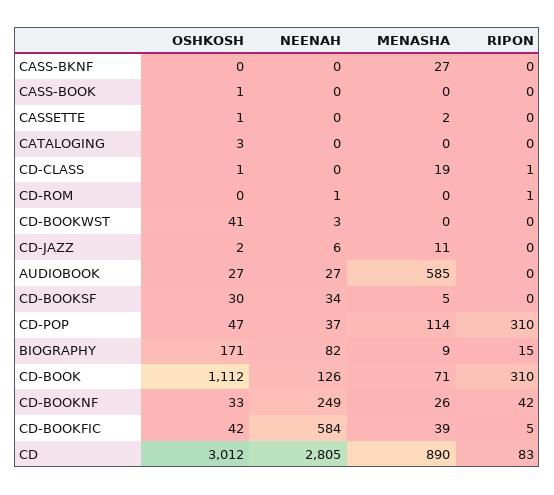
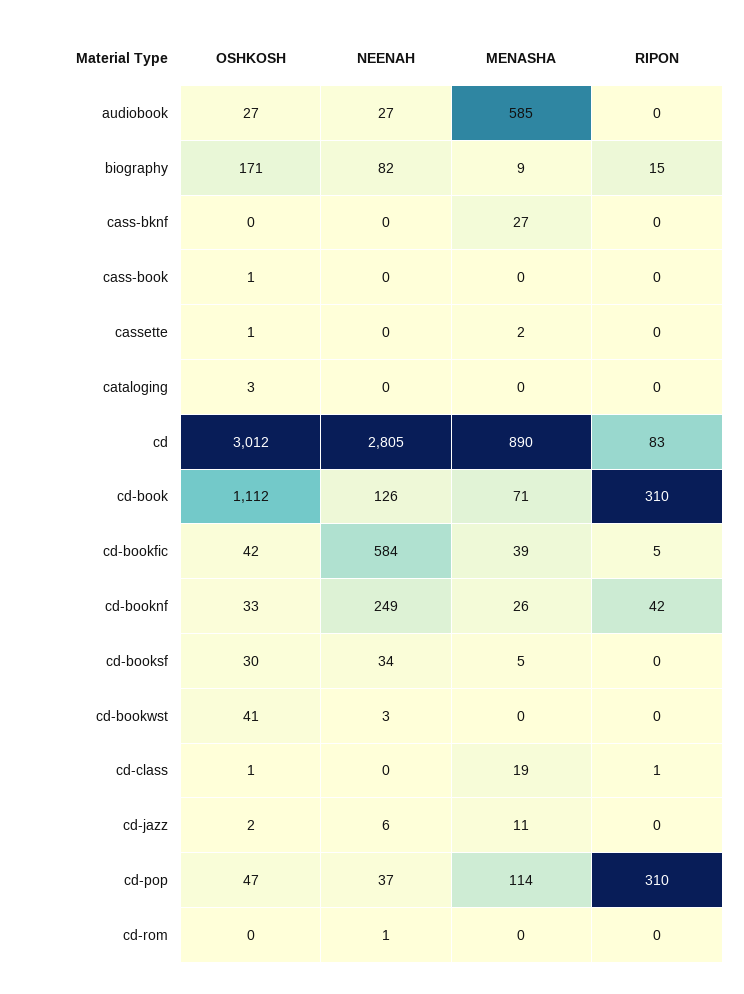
  {
    "OSHKOSH": {
      "CASS-BKNF": 0,
      "CASS-BOOK": 1,
      "CASSETTE": 1,
      "CATALOGING": 3,
      "CD-CLASS": 1,
      "CD-ROM": 0,
      "CD-BOOKWST": 41,
      "CD-JAZZ": 2,
      "AUDIOBOOK": 27,
      "CD-BOOKSF": 30,
      "CD-POP": 47,
      "BIOGRAPHY": 171,
      "CD-BOOK": 1112,
      "CD-BOOKNF": 33,
      "CD-BOOKFIC": 42,
      "CD": 3012
    },
    "NEENAH": {
      "CASS-BKNF": 0,
      "CASS-BOOK": 0,
      "CASSETTE": 0,
      "CATALOGING": 0,
      "CD-CLASS": 0,
      "CD-ROM": 1,
      "CD-BOOKWST": 3,
      "CD-JAZZ": 6,
      "AUDIOBOOK": 27,
      "CD-BOOKSF": 34,
      "CD-POP": 37,
      "BIOGRAPHY": 82,
      "CD-BOOK": 126,
      "CD-BOOKNF": 249,
      "CD-BOOKFIC": 584,
      "CD": 2805
    },
    "MENASHA": {
      "CASS-BKNF": 27,
      "CASS-BOOK": 0,
      "CASSETTE": 2,
      "CATALOGING": 0,
      "CD-CLASS": 19,
      "CD-ROM": 0,
      "CD-BOOKWST": 0,
      "CD-JAZZ": 11,
      "AUDIOBOOK": 585,
      "CD-BOOKSF": 5,
      "CD-POP": 114,
      "BIOGRAPHY": 9,
      "CD-BOOK": 71,
      "CD-BOOKNF": 26,
      "CD-BOOKFIC": 39,
      "CD": 890
    },
    "RIPON": {
      "CASS-BKNF": 0,
      "CASS-BOOK": 0,
      "CASSETTE": 0,
      "CATALOGING": 0,
      "CD-CLASS": 1,
-     "CD-ROM": 1,
+     "CD-ROM": 0,
      "CD-BOOKWST": 0,
      "CD-JAZZ": 0,
      "AUDIOBOOK": 0,
      "CD-BOOKSF": 0,
      "CD-POP": 310,
      "BIOGRAPHY": 15,
      "CD-BOOK": 310,
      "CD-BOOKNF": 42,
      "CD-BOOKFIC": 5,
      "CD": 83
    }
  }

